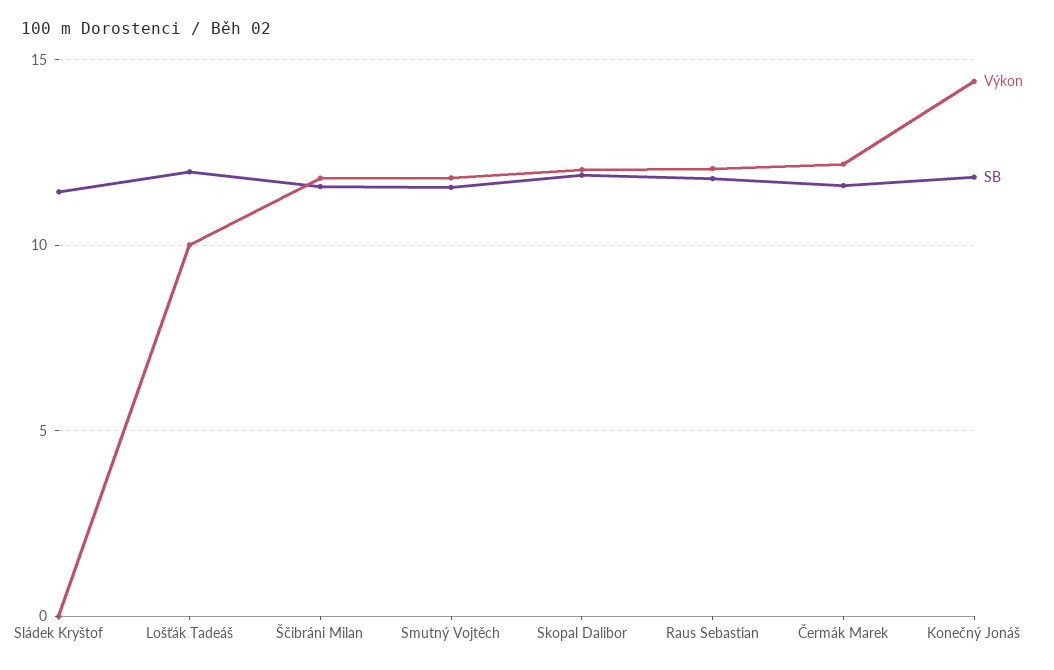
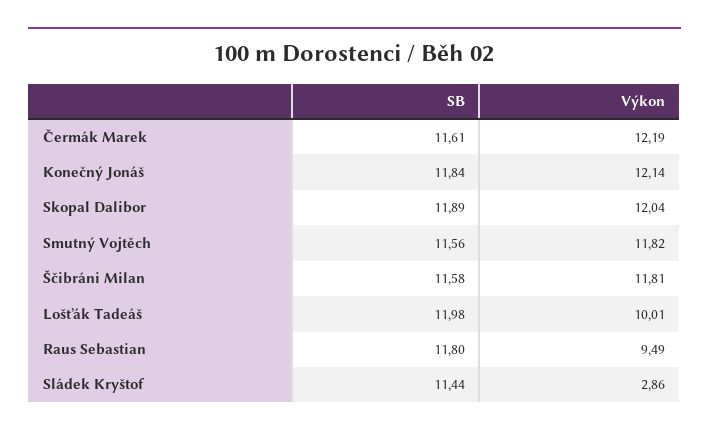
  {
    "Výkon": {
-     "Sládek Kryštof": 0,
+     "Sládek Kryštof": 2.86,
      "Lošťák Tadeáš": 10.01,
      "Ščibráni Milan": 11.81,
      "Smutný Vojtěch": 11.82,
      "Skopal Dalibor": 12.04,
-     "Raus Sebastian": 12,
+     "Raus Sebastian": 9.49,
      "Čermák Marek": 12.19,
-     "Konečný Jonáš": 14.5
+     "Konečný Jonáš": 12.14
    },
    "SB": {
      "Sládek Kryštof": 11.44,
      "Lošťák Tadeáš": 11.98,
      "Ščibráni Milan": 11.58,
      "Smutný Vojtěch": 11.56,
      "Skopal Dalibor": 11.89,
      "Raus Sebastian": 11.8,
      "Čermák Marek": 11.61,
      "Konečný Jonáš": 11.84
    }
  }

